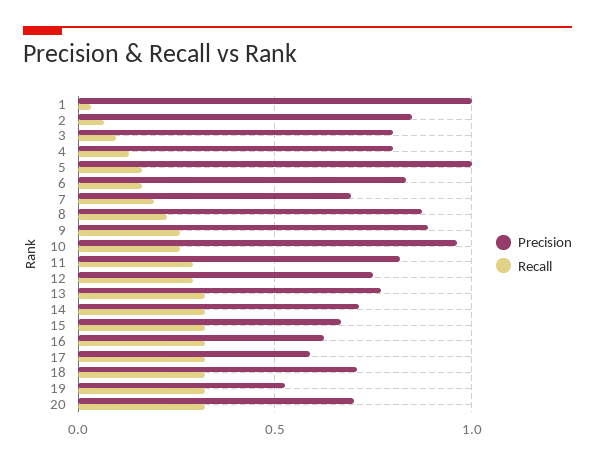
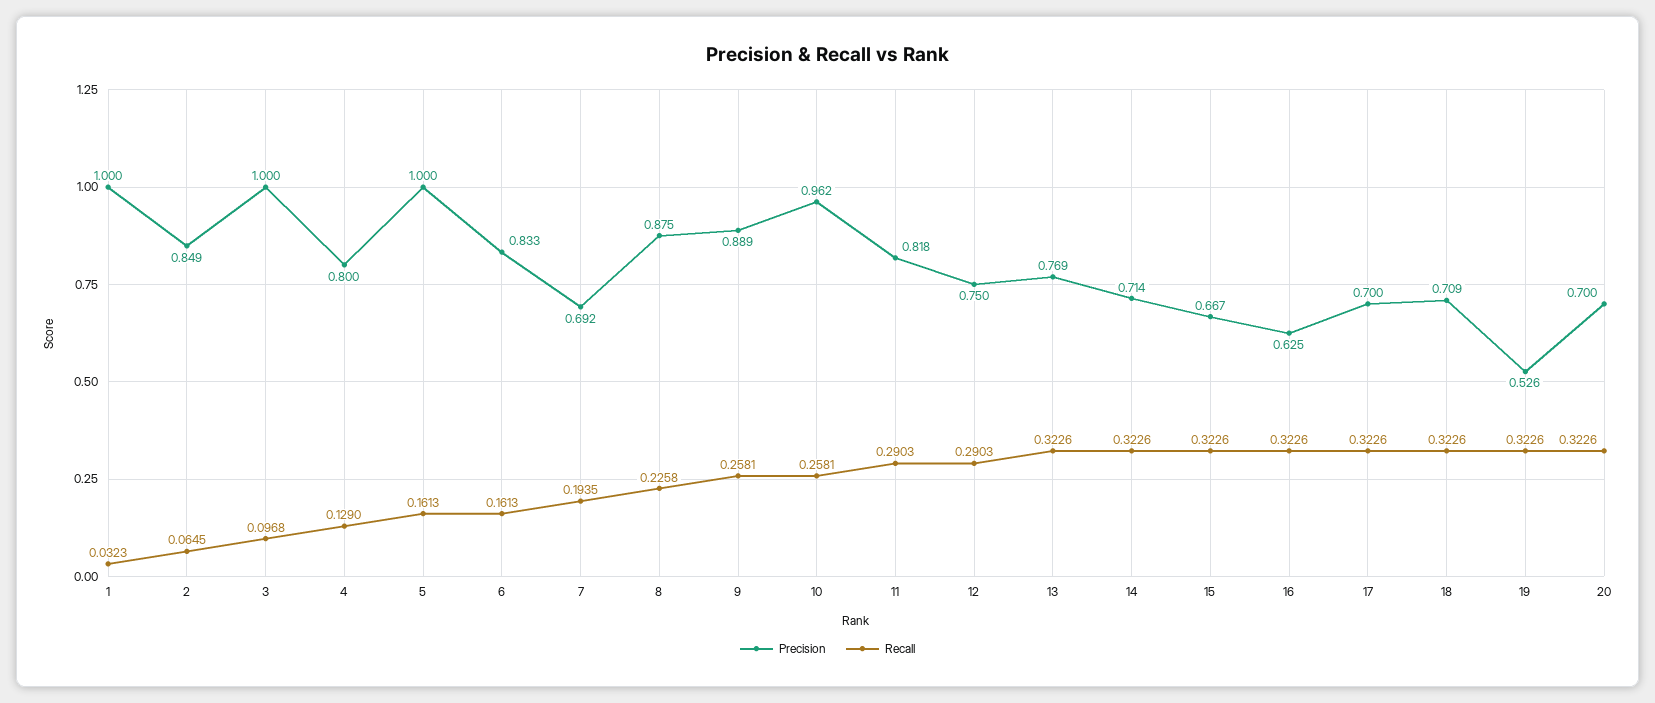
  {
    "Precision": {
      "1": 1,
      "2": 0.849,
-     "3": 0.8,
+     "3": 1,
      "4": 0.8,
      "5": 1,
      "6": 0.833,
      "7": 0.692,
      "8": 0.875,
      "9": 0.889,
      "10": 0.962,
      "11": 0.818,
      "12": 0.75,
      "13": 0.769,
      "14": 0.714,
      "15": 0.667,
      "16": 0.625,
-     "17": 0.6,
+     "17": 0.7,
      "18": 0.709,
      "19": 0.526,
      "20": 0.7
    },
    "Recall": {
      "1": 0.0323,
      "2": 0.0645,
      "3": 0.0968,
      "4": 0.129,
      "5": 0.1613,
      "6": 0.1613,
      "7": 0.1935,
      "8": 0.2258,
      "9": 0.2581,
      "10": 0.2581,
      "11": 0.2903,
      "12": 0.2903,
      "13": 0.3226,
      "14": 0.3226,
      "15": 0.3226,
      "16": 0.3226,
      "17": 0.3226,
      "18": 0.3226,
      "19": 0.3226,
      "20": 0.3226
    }
  }

